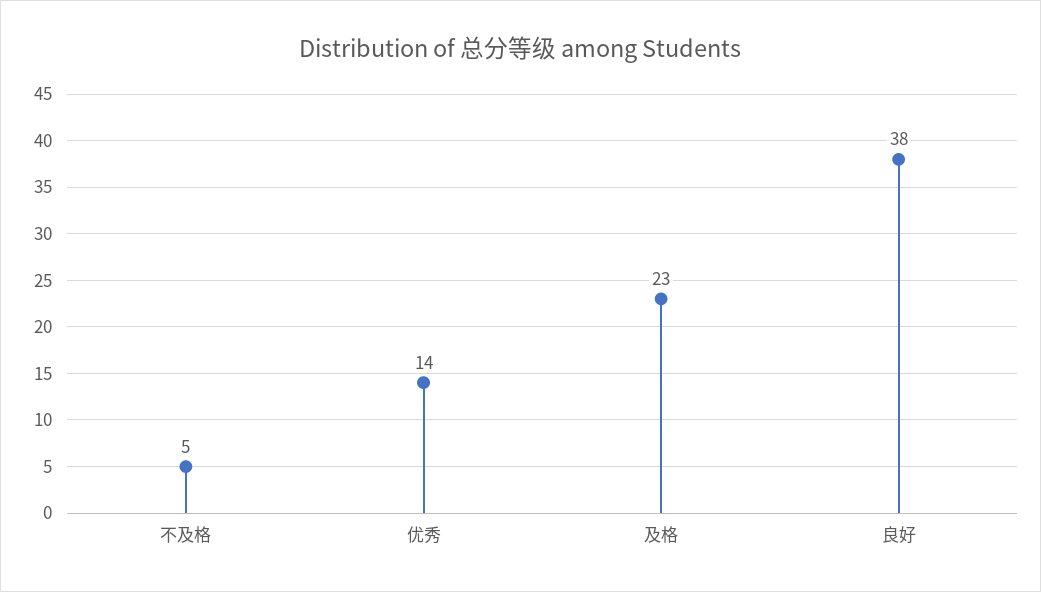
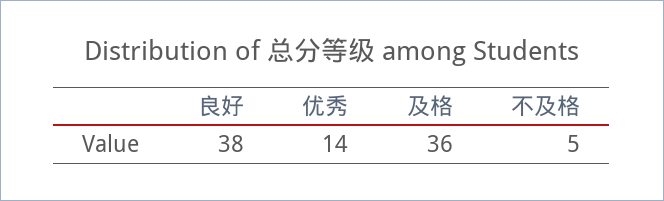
  {
    "不及格": 5,
    "优秀": 14,
-   "及格": 23,
+   "及格": 36,
    "良好": 38
  }

